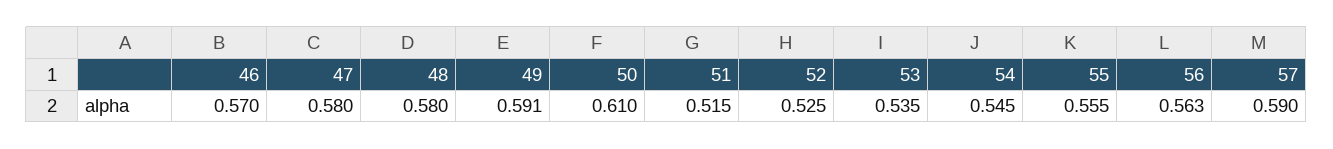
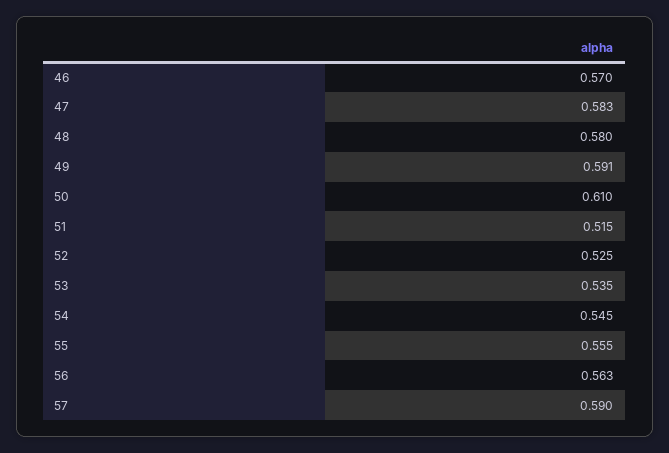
  {
    "46": 0.57,
-   "47": 0.58,
+   "47": 0.583,
    "48": 0.58,
    "49": 0.591,
    "50": 0.61,
    "51": 0.515,
    "52": 0.525,
    "53": 0.535,
    "54": 0.545,
    "55": 0.555,
    "56": 0.563,
    "57": 0.59
  }

